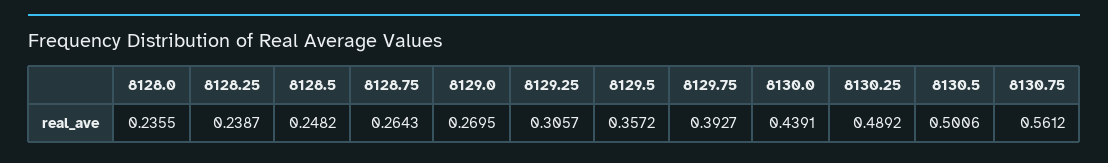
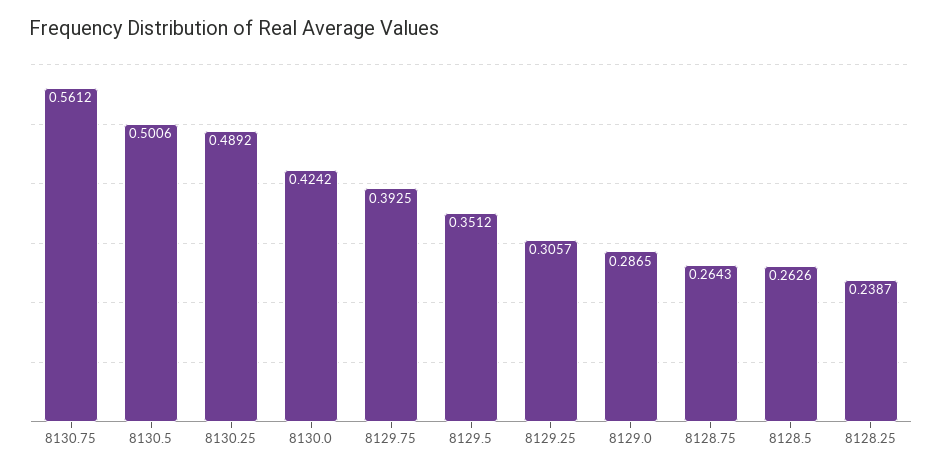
  {
-   "8128.0": 0.2355,
    "8128.25": 0.2387,
-   "8128.5": 0.2482,
+   "8128.5": 0.2626,
    "8128.75": 0.2643,
-   "8129.0": 0.2695,
+   "8129.0": 0.2865,
    "8129.25": 0.3057,
-   "8129.5": 0.3572,
+   "8129.5": 0.3512,
-   "8129.75": 0.3927,
+   "8129.75": 0.3925,
-   "8130.0": 0.4391,
+   "8130.0": 0.4242,
    "8130.25": 0.4892,
    "8130.5": 0.5006,
    "8130.75": 0.5612
  }

